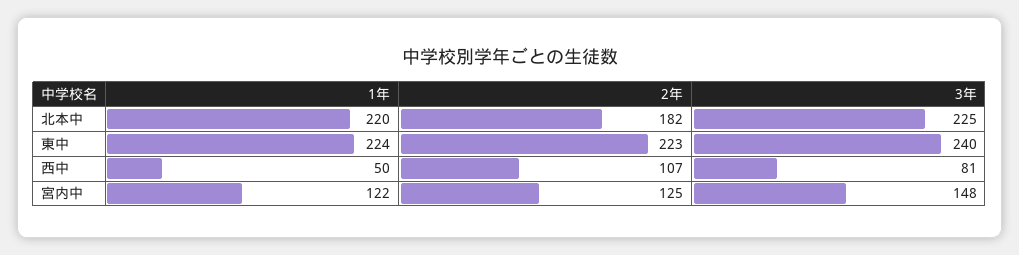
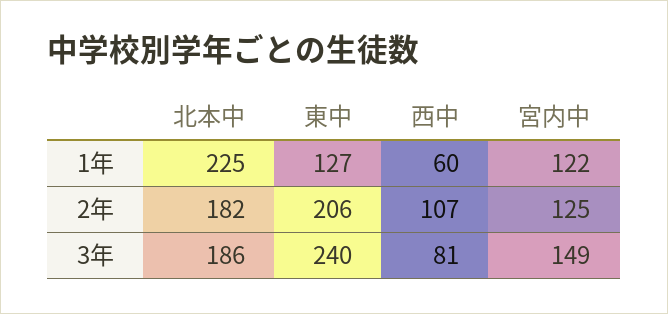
  {
    "1年": {
-     "北本中": 220,
+     "北本中": 225,
-     "東中": 224,
+     "東中": 127,
-     "西中": 50,
+     "西中": 60,
      "宮内中": 122
    },
    "2年": {
      "北本中": 182,
-     "東中": 223,
+     "東中": 206,
      "西中": 107,
      "宮内中": 125
    },
    "3年": {
-     "北本中": 225,
+     "北本中": 186,
      "東中": 240,
      "西中": 81,
-     "宮内中": 148
+     "宮内中": 149
    }
  }

